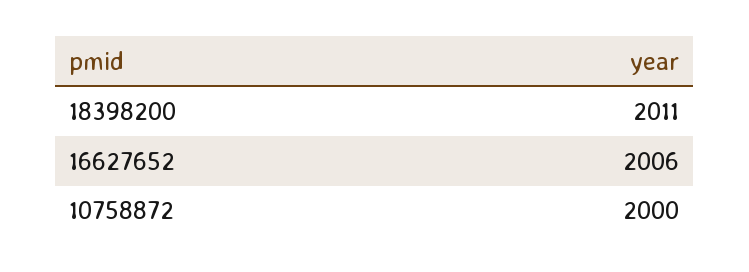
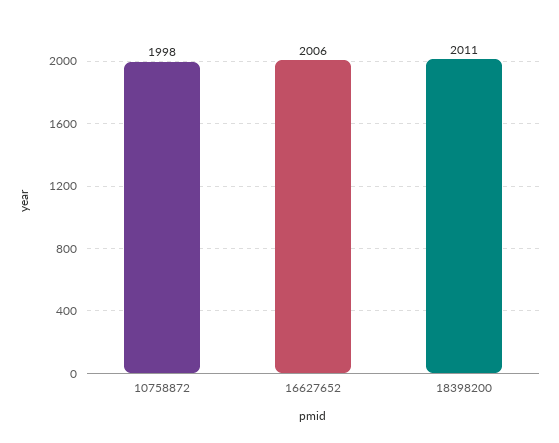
  {
    "18398200": 2011,
    "16627652": 2006,
-   "10758872": 2000
+   "10758872": 1998
  }

